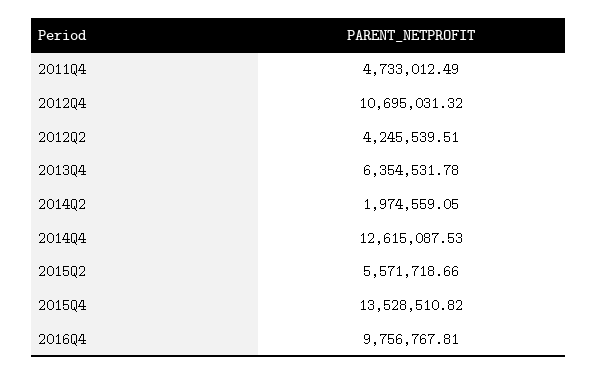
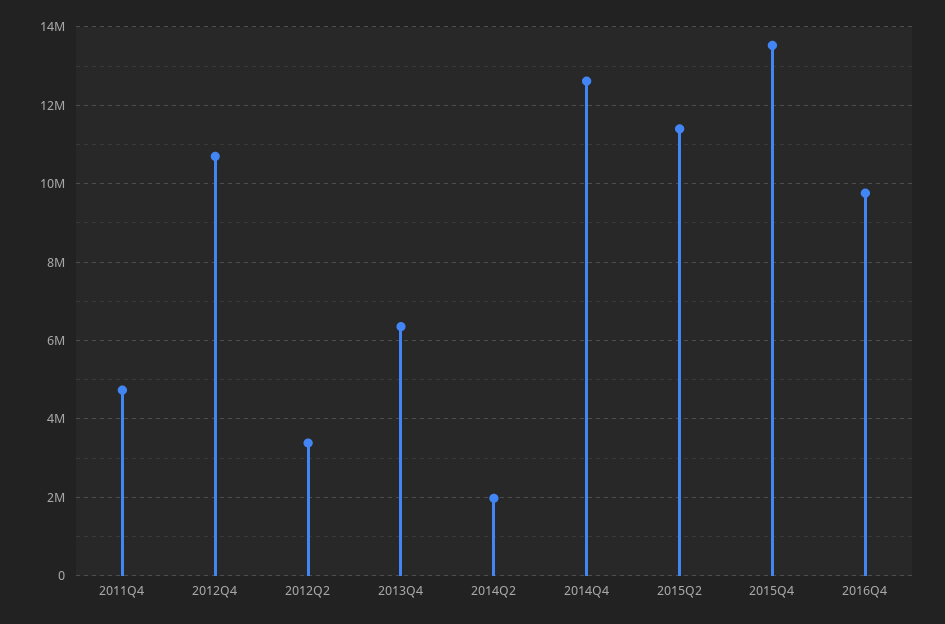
  {
    "2011Q4": 4733012.49,
    "2012Q4": 10695031.32,
-   "2012Q2": 4245539.51,
+   "2012Q2": 3400000,
    "2013Q4": 6354531.78,
    "2014Q2": 1974559.05,
    "2014Q4": 12615087.53,
-   "2015Q2": 5571718.66,
+   "2015Q2": 11400000,
    "2015Q4": 13528510.82,
    "2016Q4": 9756767.81
  }

